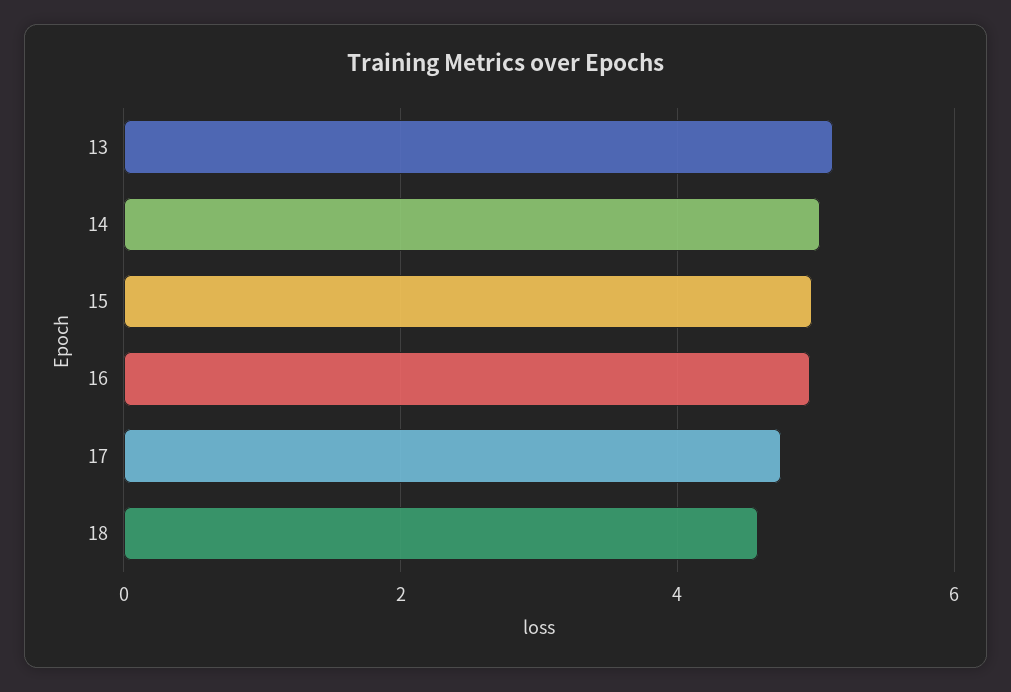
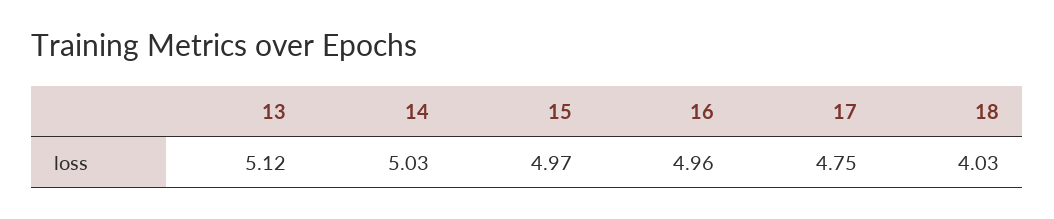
  {
    "13": 5.12,
    "14": 5.03,
    "15": 4.97,
    "16": 4.96,
    "17": 4.75,
-   "18": 4.6
+   "18": 4.03
  }

